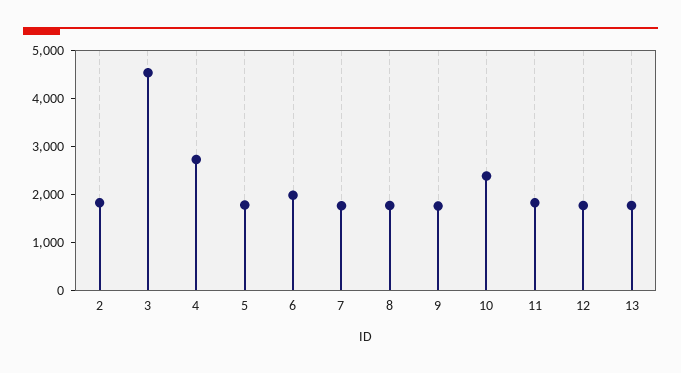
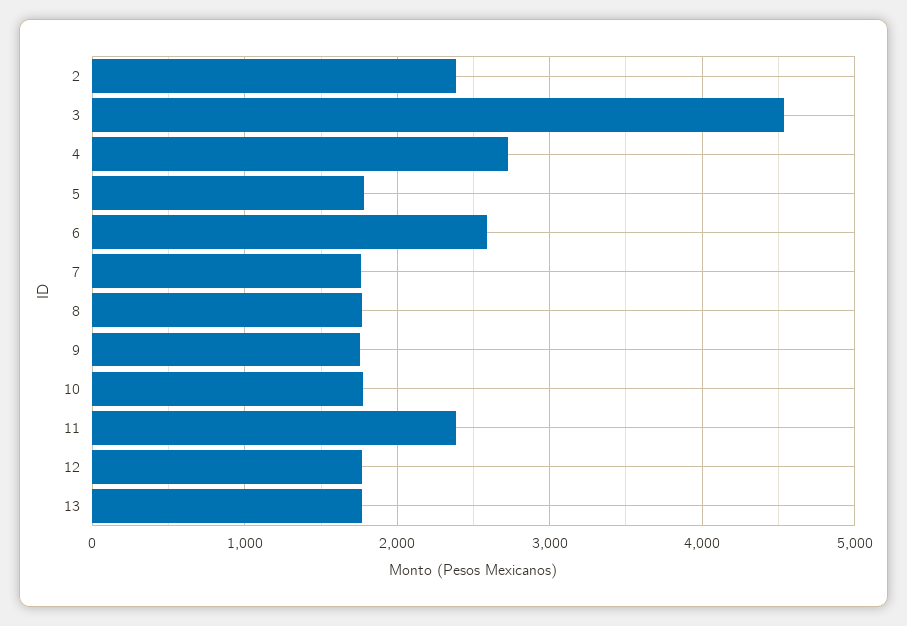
  {
-   "2": 1800,
+   "2": 2400,
    "3": 4500,
    "4": 2700,
    "5": 1800,
-   "6": 2000,
+   "6": 2600,
    "7": 1800,
    "8": 1800,
    "9": 1800,
-   "10": 2400,
+   "10": 1800,
-   "11": 1800,
+   "11": 2400,
    "12": 1800,
    "13": 1800
  }

